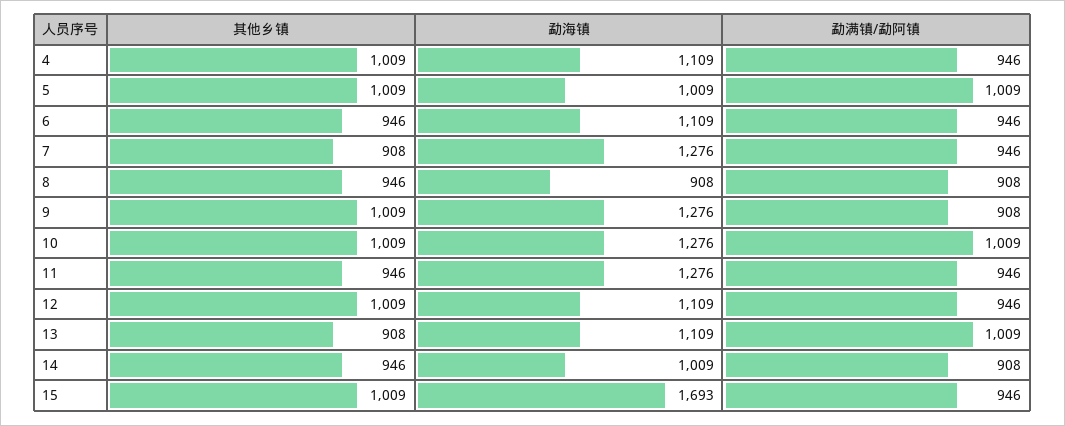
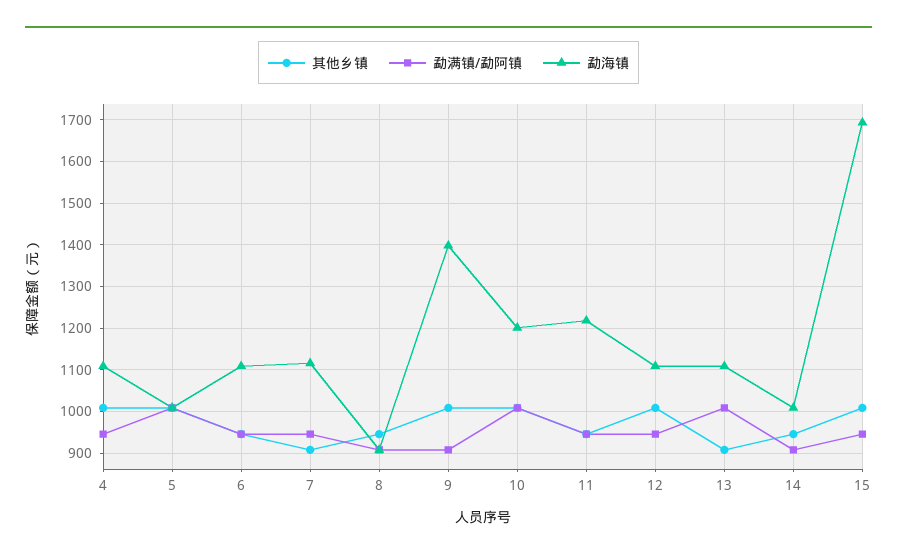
  {
    "其他乡镇": {
      "4": 1009,
      "5": 1009,
      "6": 946,
      "7": 908,
      "8": 946,
      "9": 1009,
      "10": 1009,
      "11": 946,
      "12": 1009,
      "13": 908,
      "14": 946,
      "15": 1009
    },
    "勐海镇": {
      "4": 1109,
      "5": 1009,
      "6": 1109,
-     "7": 1276,
+     "7": 1120,
      "8": 908,
-     "9": 1276,
+     "9": 1400,
-     "10": 1276,
+     "10": 1200,
-     "11": 1276,
+     "11": 1220,
      "12": 1109,
      "13": 1109,
      "14": 1009,
      "15": 1693
    },
    "勐满镇/勐阿镇": {
      "4": 946,
      "5": 1009,
      "6": 946,
      "7": 946,
      "8": 908,
      "9": 908,
      "10": 1009,
      "11": 946,
      "12": 946,
      "13": 1009,
      "14": 908,
      "15": 946
    }
  }

